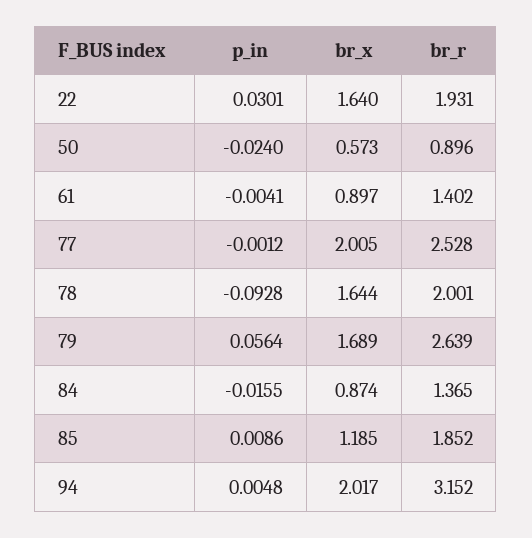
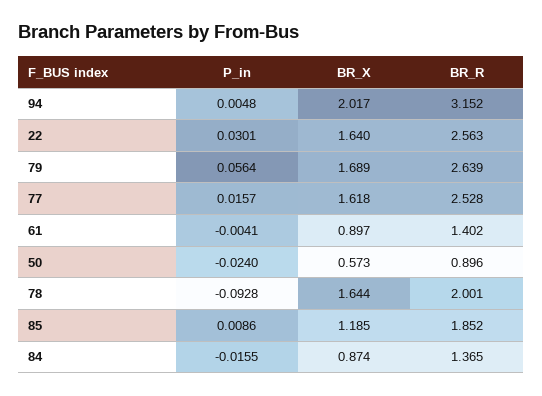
  {
    "p_in": {
      "22": 0.0301,
      "50": -0.024,
      "61": -0.0041,
-     "77": -0.0012,
+     "77": 0.0157,
      "78": -0.0928,
      "79": 0.0564,
      "84": -0.0155,
      "85": 0.0086,
      "94": 0.0048
    },
    "br_x": {
      "22": 1.64,
      "50": 0.573,
      "61": 0.897,
-     "77": 2.005,
+     "77": 1.618,
      "78": 1.644,
      "79": 1.689,
      "84": 0.874,
      "85": 1.185,
      "94": 2.017
    },
    "br_r": {
-     "22": 1.931,
+     "22": 2.563,
      "50": 0.896,
      "61": 1.402,
      "77": 2.528,
      "78": 2.001,
      "79": 2.639,
      "84": 1.365,
      "85": 1.852,
      "94": 3.152
    }
  }

